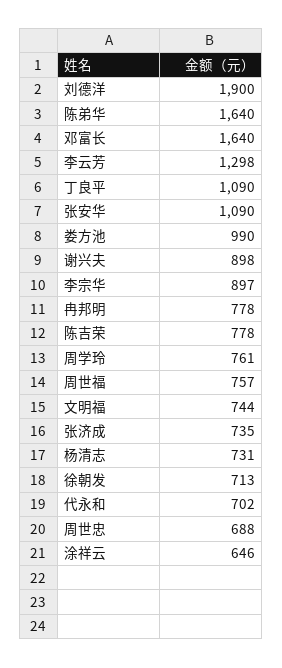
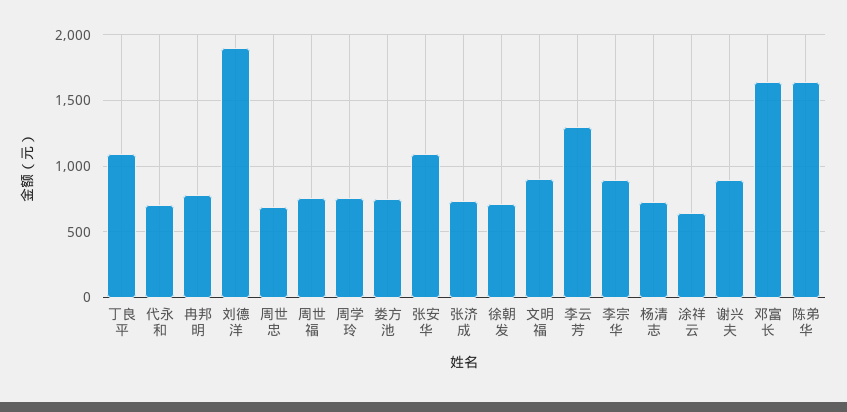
  {
    "刘德洋": 1900,
    "陈弟华": 1640,
    "邓富长": 1640,
    "李云芳": 1298,
    "丁良平": 1090,
    "张安华": 1090,
-   "娄方池": 990,
+   "娄方池": 750,
    "谢兴夫": 898,
    "李宗华": 897,
    "冉邦明": 778,
-   "陈吉荣": 778,
    "周学玲": 761,
    "周世福": 757,
-   "文明福": 744,
+   "文明福": 900,
    "张济成": 735,
    "杨清志": 731,
    "徐朝发": 713,
    "代永和": 702,
    "周世忠": 688,
    "涂祥云": 646
  }

